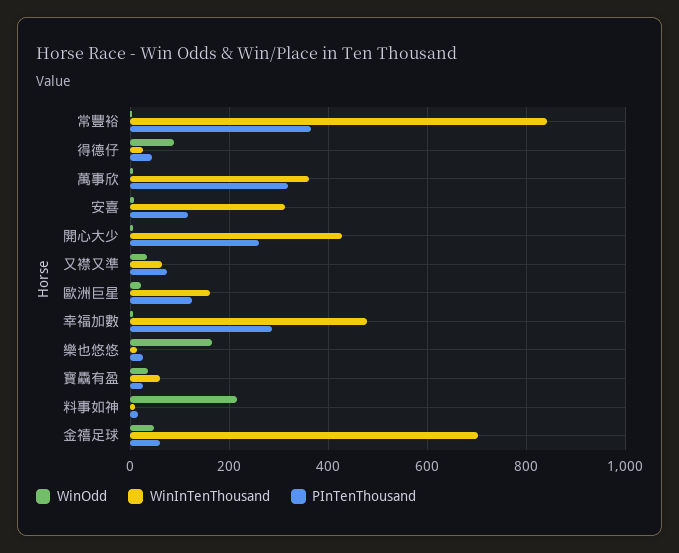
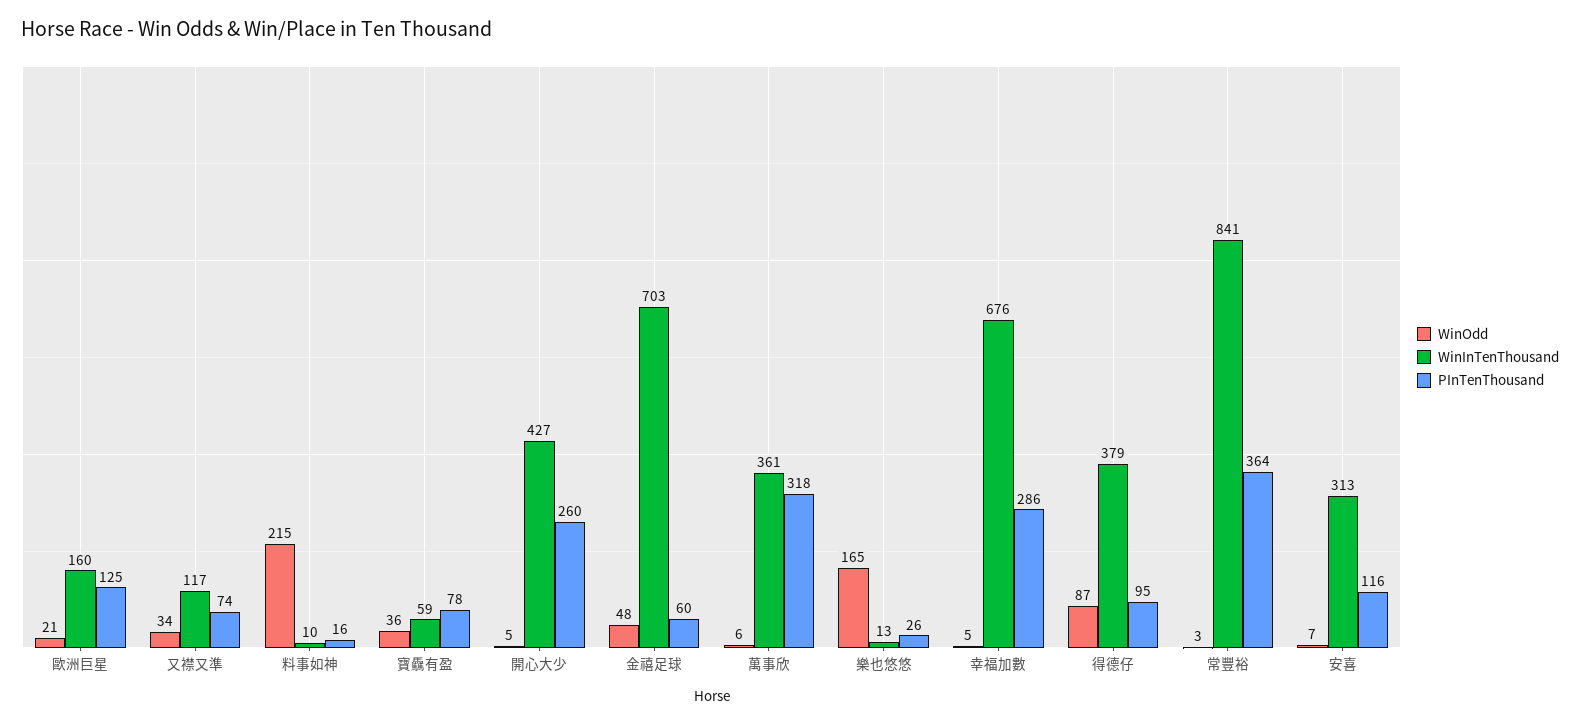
  {
    "WinOdd": {
      "常豐裕": 3,
      "得德仔": 87,
      "萬事欣": 6,
      "安喜": 7,
      "開心大少": 5,
      "又襟又準": 34,
      "歐洲巨星": 21,
      "幸福加數": 5,
      "樂也悠悠": 165,
      "寶驫有盈": 36,
      "料事如神": 215,
      "金禧足球": 48
    },
    "WinInTenThousand": {
      "常豐裕": 841,
-     "得德仔": 20,
+     "得德仔": 379,
      "萬事欣": 361,
      "安喜": 313,
      "開心大少": 427,
-     "又襟又準": 60,
+     "又襟又準": 117,
      "歐洲巨星": 160,
-     "幸福加數": 480,
+     "幸福加數": 676,
      "樂也悠悠": 13,
      "寶驫有盈": 59,
      "料事如神": 10,
      "金禧足球": 703
    },
    "PInTenThousand": {
      "常豐裕": 364,
-     "得德仔": 40,
+     "得德仔": 95,
      "萬事欣": 318,
      "安喜": 116,
      "開心大少": 260,
      "又襟又準": 74,
      "歐洲巨星": 125,
      "幸福加數": 286,
      "樂也悠悠": 26,
-     "寶驫有盈": 20,
+     "寶驫有盈": 78,
      "料事如神": 16,
      "金禧足球": 60
    }
  }

